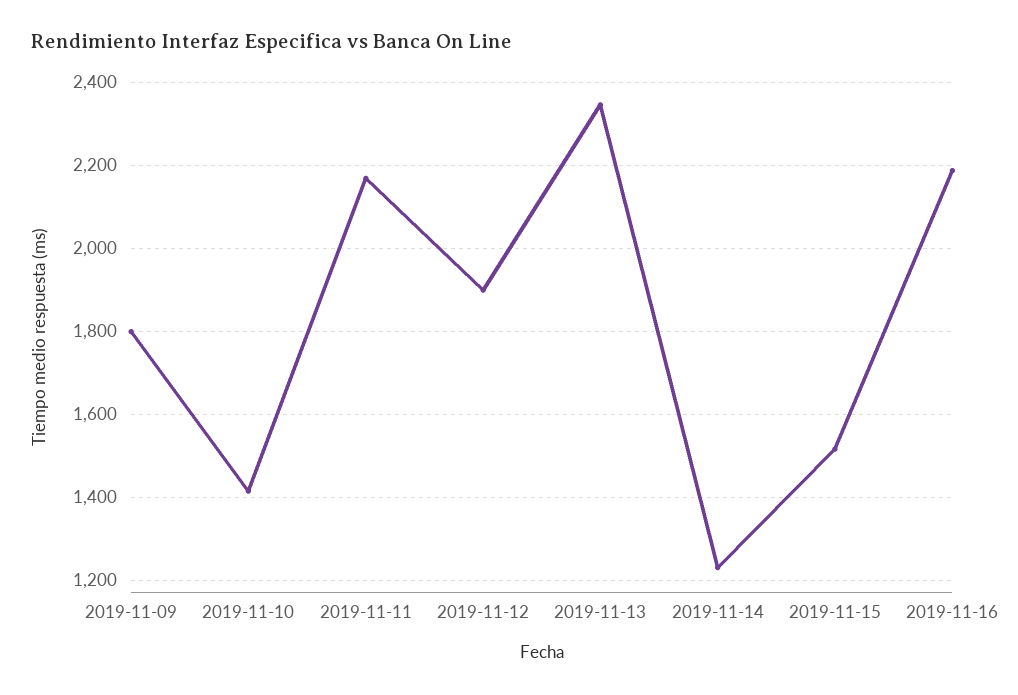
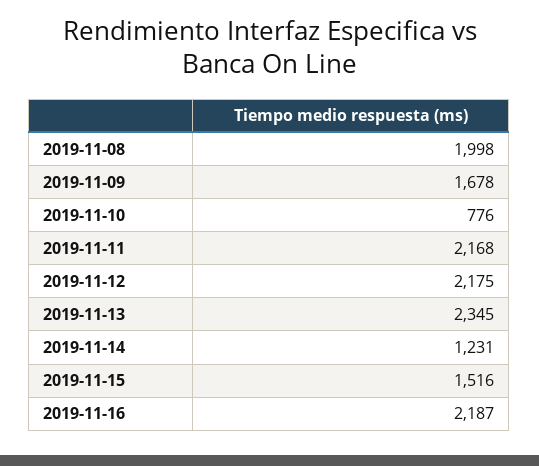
  {
-   "2019-11-09": 1800,
+   "2019-11-09": 1678,
-   "2019-11-10": 1420,
+   "2019-11-10": 776,
    "2019-11-11": 2168,
-   "2019-11-12": 1900,
+   "2019-11-12": 2175,
    "2019-11-13": 2345,
    "2019-11-14": 1231,
    "2019-11-15": 1516,
-   "2019-11-16": 2187
+   "2019-11-16": 2187,
+   "2019-11-08": 1998
  }

